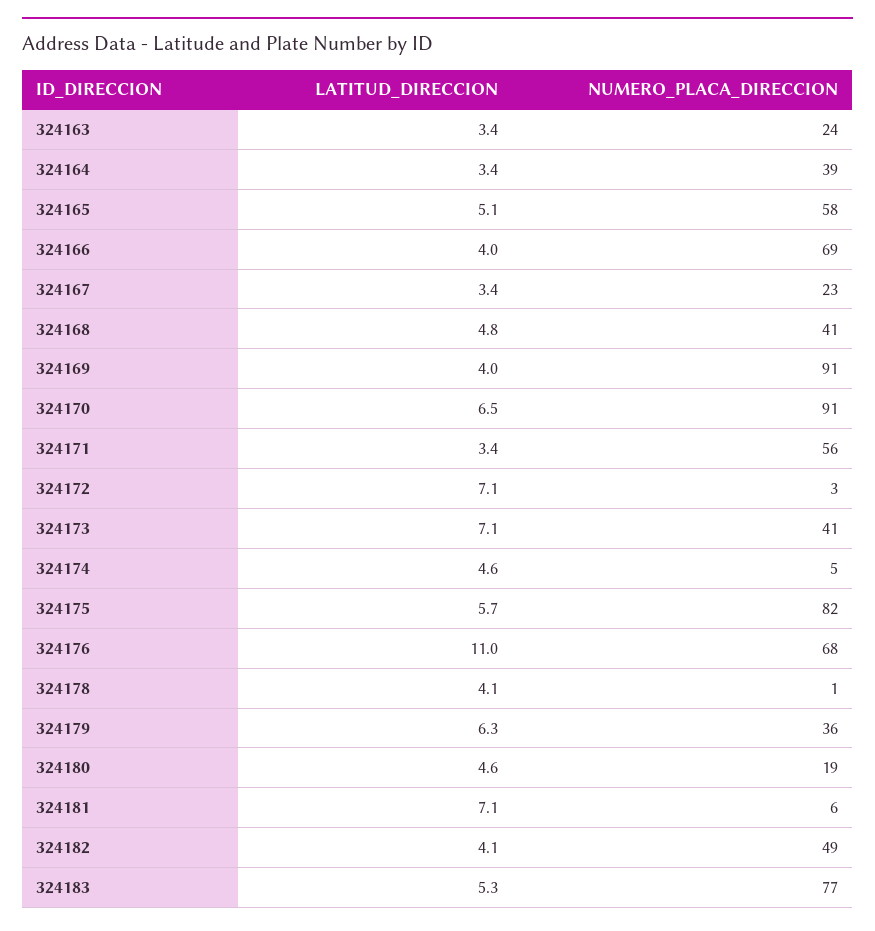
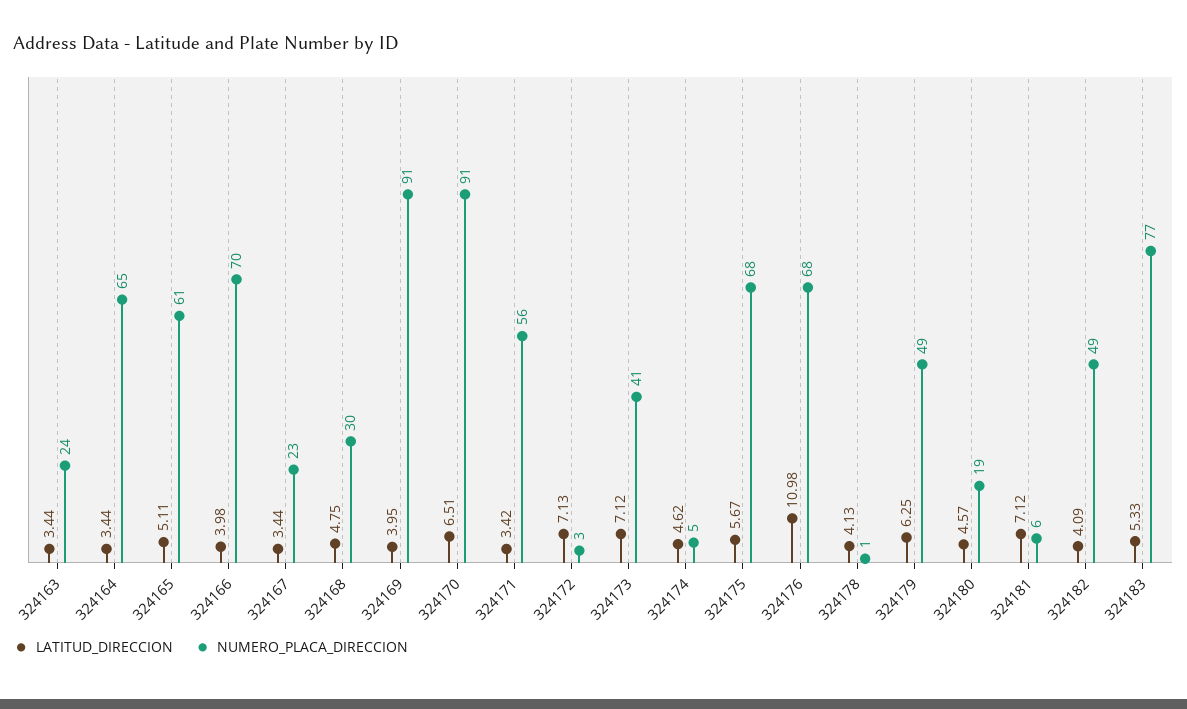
  {
    "LATITUD_DIRECCION": {
      "324163": 3.44,
      "324164": 3.44,
      "324165": 5.11,
      "324166": 3.98,
      "324167": 3.44,
      "324168": 4.75,
      "324169": 3.95,
      "324170": 6.51,
      "324171": 3.42,
      "324172": 7.13,
      "324173": 7.12,
      "324174": 4.62,
      "324175": 5.67,
      "324176": 10.98,
      "324178": 4.13,
      "324179": 6.25,
      "324180": 4.57,
      "324181": 7.12,
      "324182": 4.09,
      "324183": 5.33
    },
    "NUMERO_PLACA_DIRECCION": {
      "324163": 24,
-     "324164": 39,
+     "324164": 65,
-     "324165": 58,
+     "324165": 61,
-     "324166": 69,
+     "324166": 70,
      "324167": 23,
-     "324168": 41,
+     "324168": 30,
      "324169": 91,
      "324170": 91,
      "324171": 56,
      "324172": 3,
      "324173": 41,
      "324174": 5,
-     "324175": 82,
+     "324175": 68,
      "324176": 68,
      "324178": 1,
-     "324179": 36,
+     "324179": 49,
      "324180": 19,
      "324181": 6,
      "324182": 49,
      "324183": 77
    }
  }

